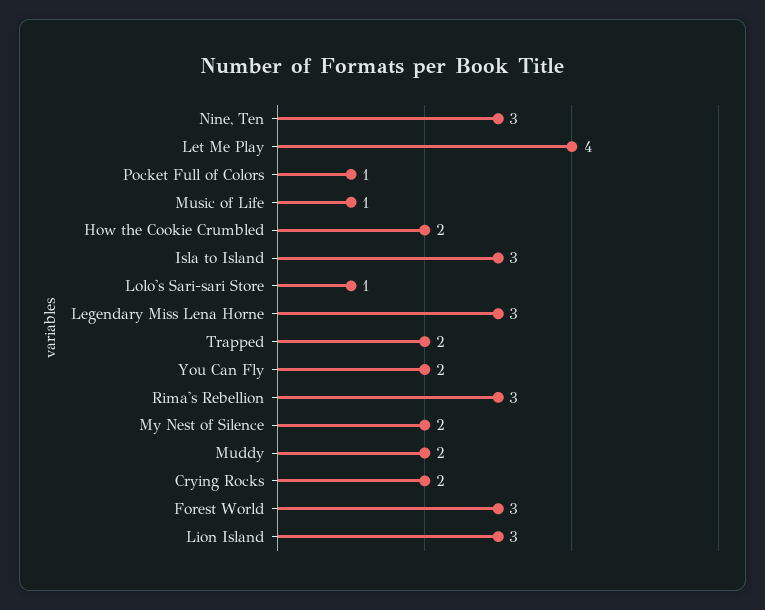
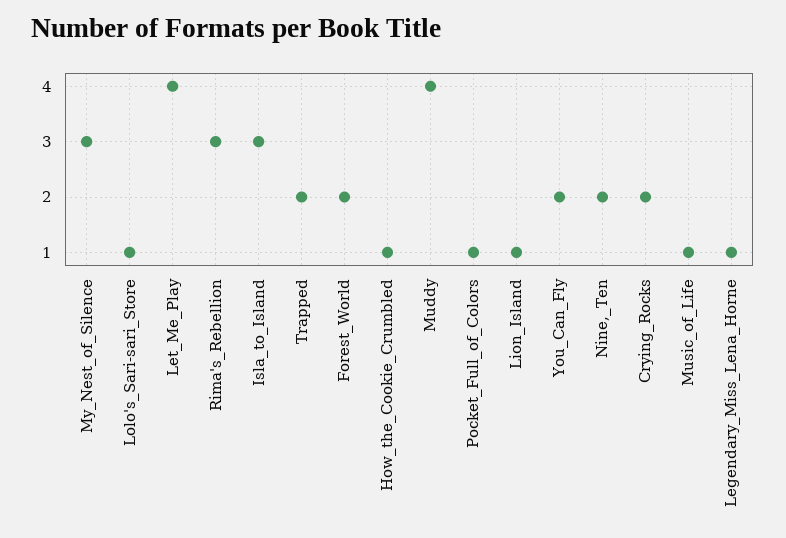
  {
-   "Nine, Ten": 3,
+   "Nine, Ten": 2,
    "Let Me Play": 4,
    "Pocket Full of Colors": 1,
    "Music of Life": 1,
-   "How the Cookie Crumbled": 2,
+   "How the Cookie Crumbled": 1,
    "Isla to Island": 3,
    "Lolo's Sari-sari Store": 1,
-   "Legendary Miss Lena Horne": 3,
+   "Legendary Miss Lena Horne": 1,
    "Trapped": 2,
    "You Can Fly": 2,
    "Rima's Rebellion": 3,
-   "My Nest of Silence": 2,
+   "My Nest of Silence": 3,
-   "Muddy": 2,
+   "Muddy": 4,
    "Crying Rocks": 2,
-   "Forest World": 3,
+   "Forest World": 2,
-   "Lion Island": 3
+   "Lion Island": 1
  }

